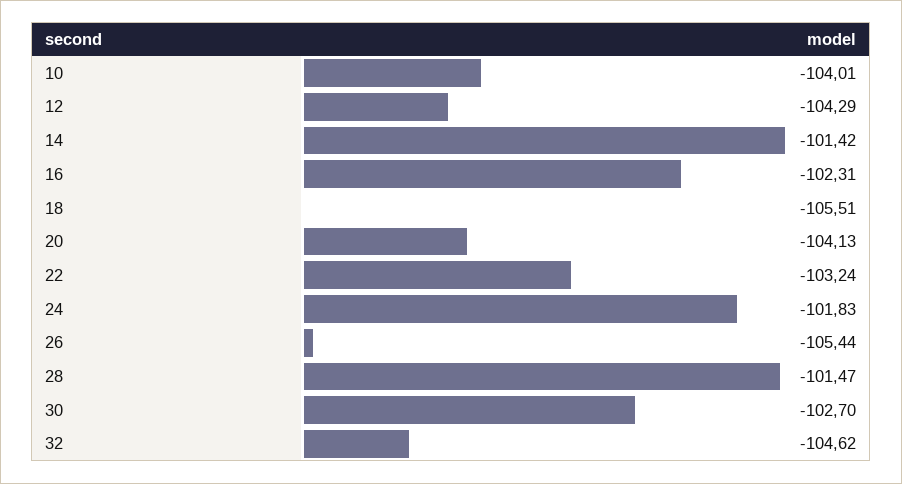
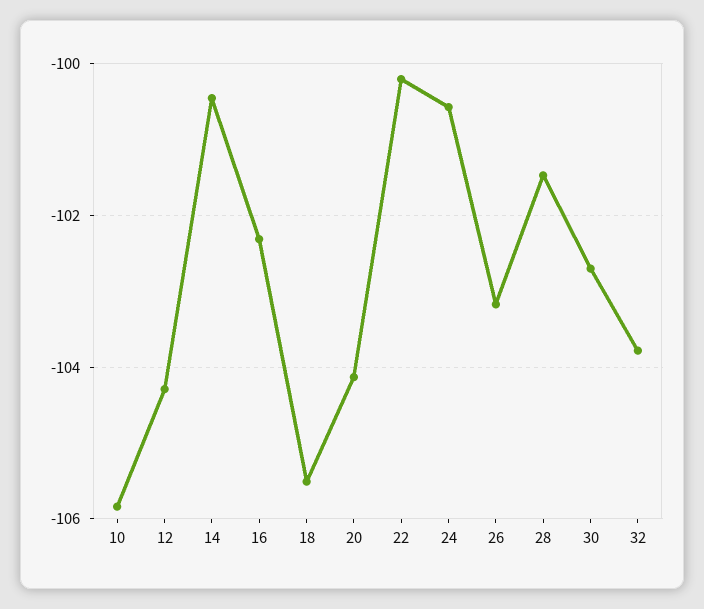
  {
-   "10": -104.01,
+   "10": -105.8,
    "12": -104.29,
-   "14": -101.42,
+   "14": -100.4,
    "16": -102.31,
    "18": -105.51,
    "20": -104.13,
-   "22": -103.24,
+   "22": -100.2,
-   "24": -101.83,
+   "24": -100.6,
-   "26": -105.44,
+   "26": -103.2,
    "28": -101.47,
    "30": -102.7,
-   "32": -104.62
+   "32": -103.8
  }

